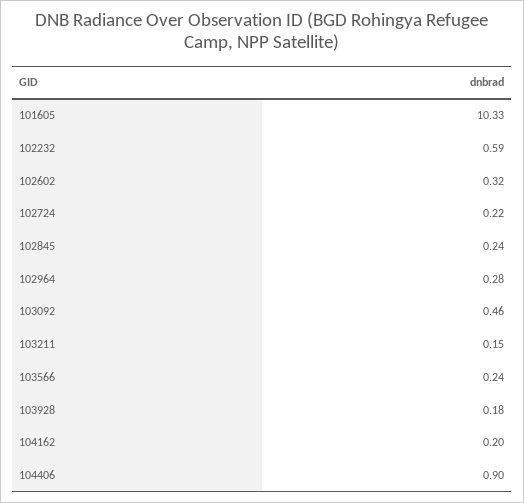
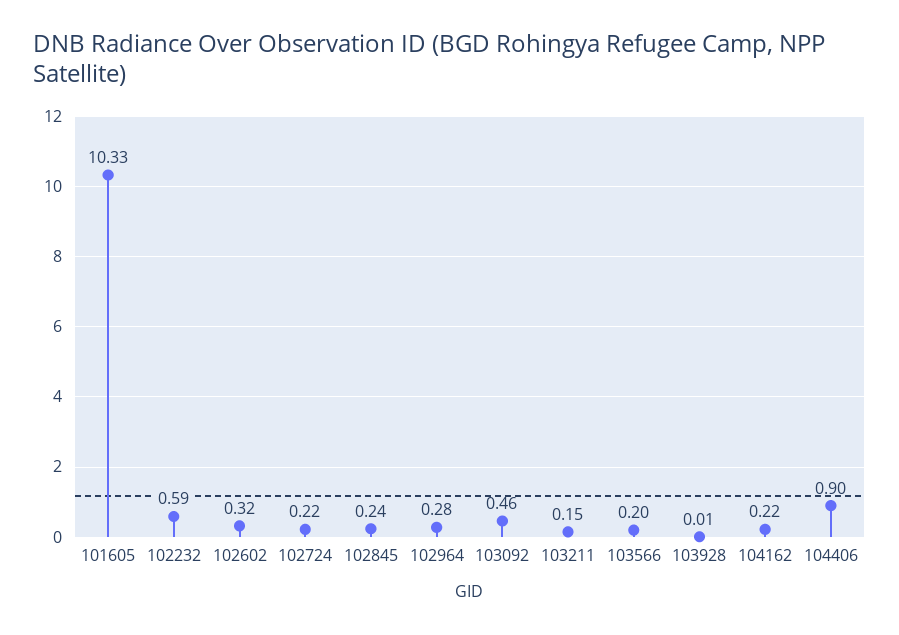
  {
    "101605": 10.33,
    "102232": 0.59,
    "102602": 0.32,
    "102724": 0.22,
    "102845": 0.24,
    "102964": 0.28,
    "103092": 0.46,
    "103211": 0.15,
-   "103566": 0.24,
+   "103566": 0.2,
-   "103928": 0.18,
+   "103928": 0.01,
-   "104162": 0.2,
+   "104162": 0.22,
    "104406": 0.9
  }

